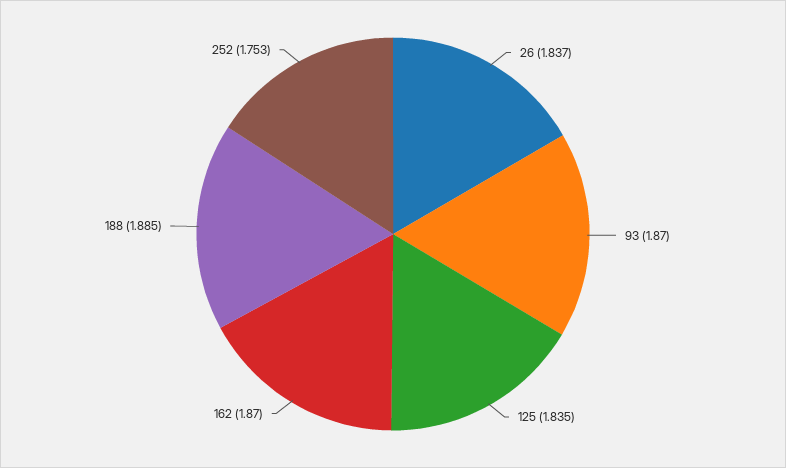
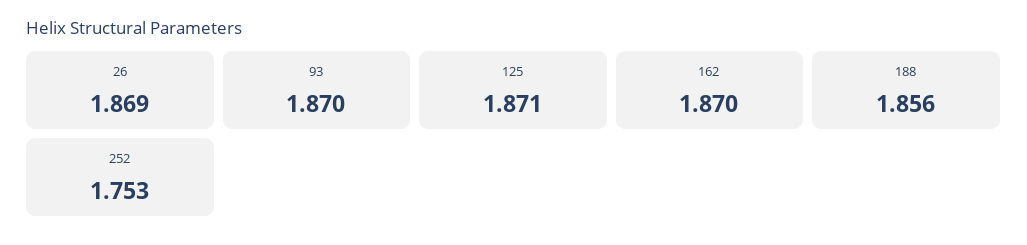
  {
-   "26": 1.837,
+   "26": 1.869,
    "93": 1.87,
-   "125": 1.835,
+   "125": 1.871,
    "162": 1.87,
-   "188": 1.885,
+   "188": 1.856,
    "252": 1.753
  }

